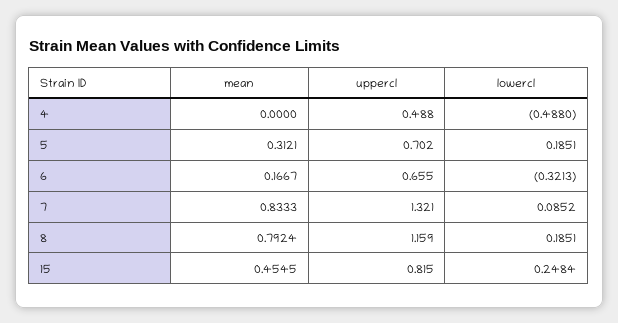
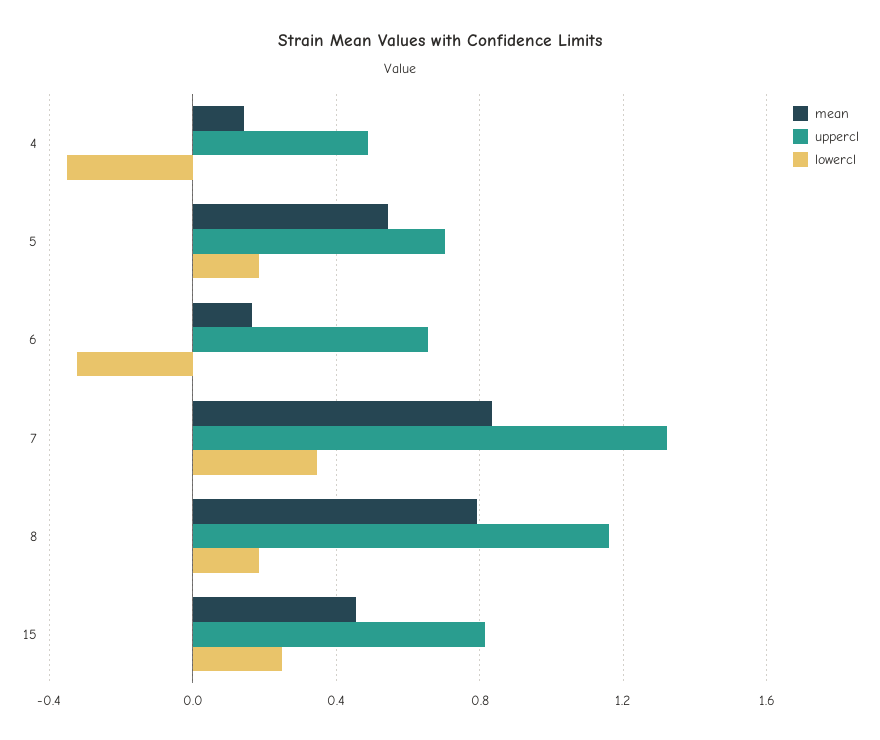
  {
    "mean": {
-     "4": 0,
+     "4": 0.15,
-     "5": 0.3121,
+     "5": 0.55,
      "6": 0.1667,
      "7": 0.8333,
      "8": 0.7924,
      "15": 0.4545
    },
    "uppercl": {
      "4": 0.488,
      "5": 0.702,
      "6": 0.655,
      "7": 1.321,
      "8": 1.159,
      "15": 0.815
    },
    "lowercl": {
-     "4": -0.488,
+     "4": -0.35,
      "5": 0.1851,
      "6": -0.3213,
-     "7": 0.0852,
+     "7": 0.35,
      "8": 0.1851,
      "15": 0.2484
    }
  }

